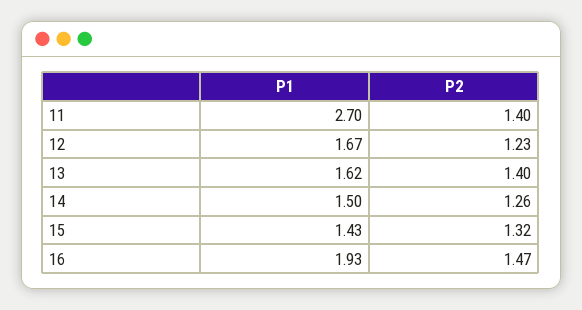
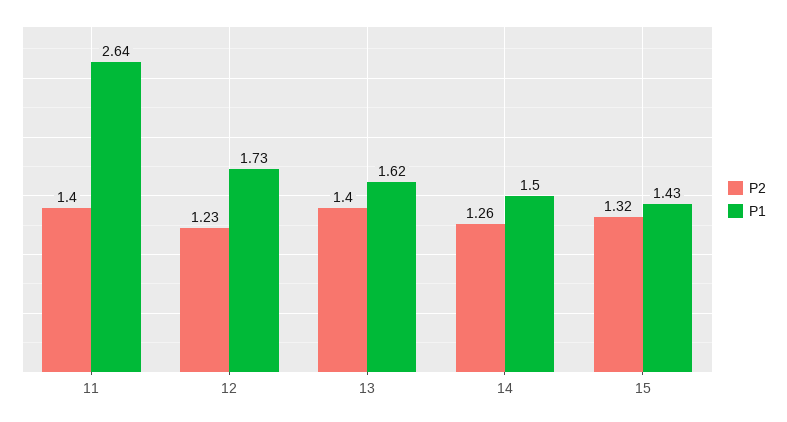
  {
    "P1": {
-     "11": 2.7,
+     "11": 2.64,
-     "12": 1.67,
+     "12": 1.73,
      "13": 1.62,
      "14": 1.5,
-     "15": 1.43,
+     "15": 1.43
-     "16": 1.93
    },
    "P2": {
      "11": 1.4,
      "12": 1.23,
      "13": 1.4,
      "14": 1.26,
-     "15": 1.32,
+     "15": 1.32
-     "16": 1.47
    }
  }

